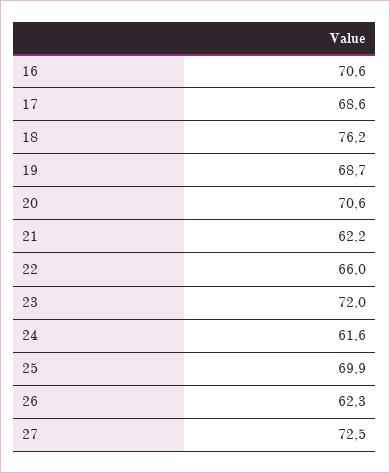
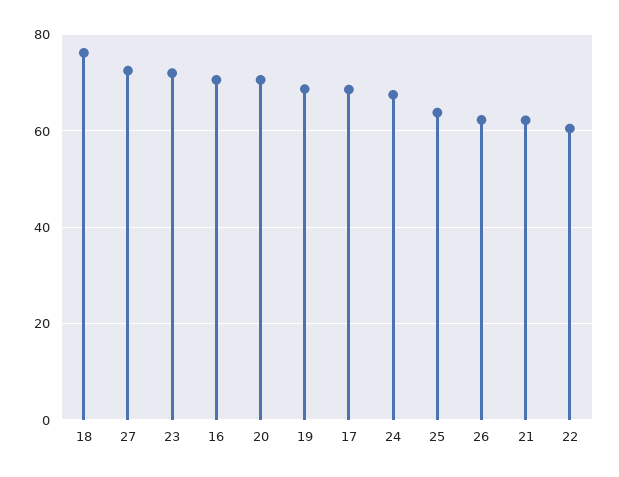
  {
    "16": 70.6,
    "17": 68.6,
    "18": 76.2,
    "19": 68.7,
    "20": 70.6,
    "21": 62.2,
-   "22": 66,
+   "22": 60,
    "23": 72,
-   "24": 61.6,
+   "24": 68,
-   "25": 69.9,
+   "25": 64,
    "26": 62.3,
    "27": 72.5
  }

